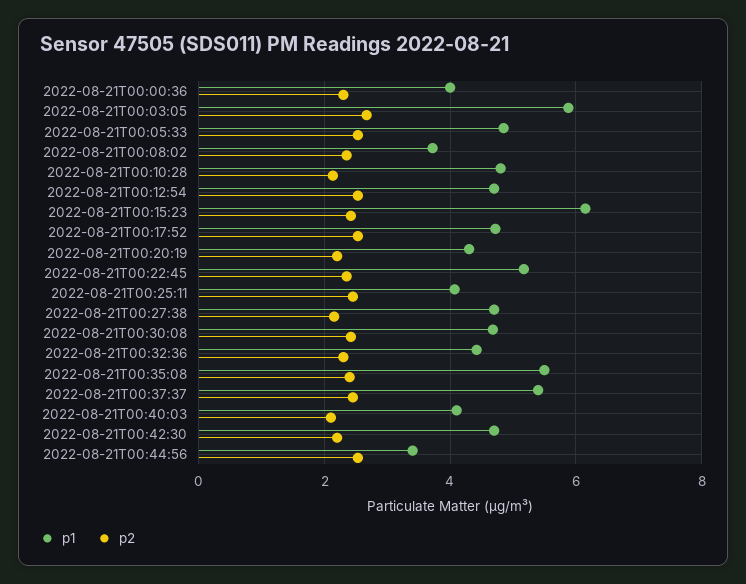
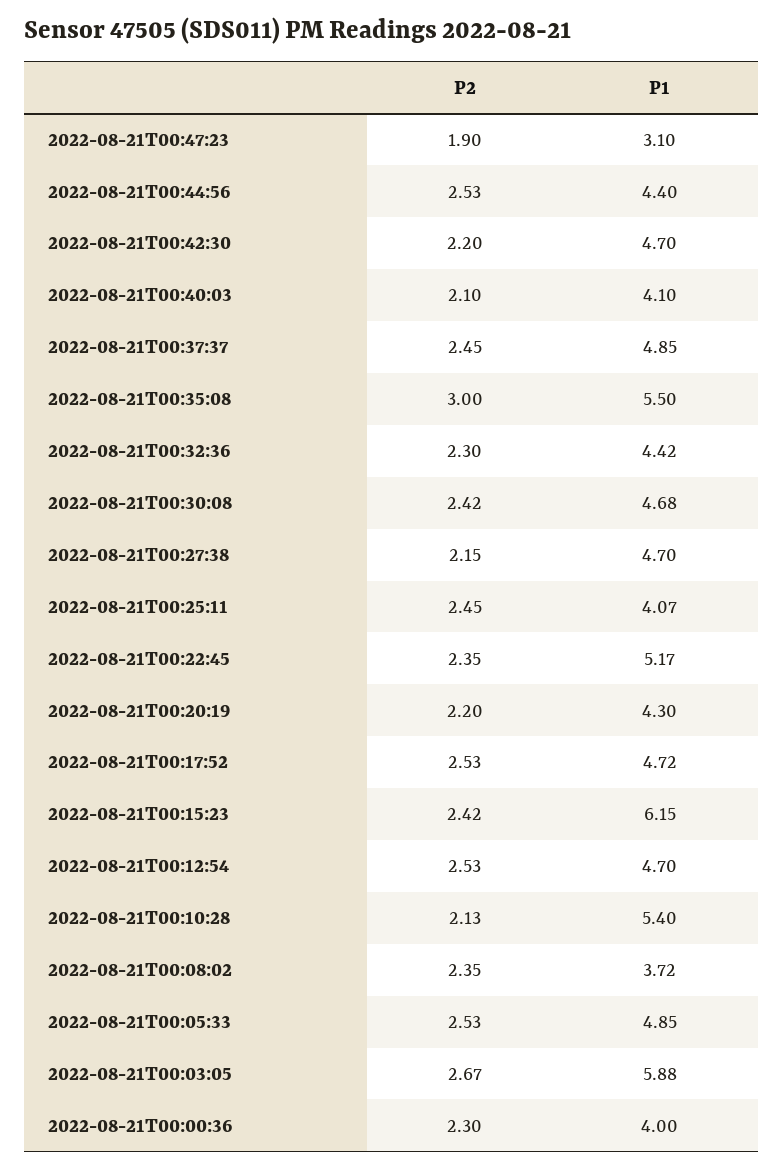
  {
    "p1": {
      "2022-08-21T00:00:36": 4,
      "2022-08-21T00:03:05": 5.88,
      "2022-08-21T00:05:33": 4.85,
      "2022-08-21T00:08:02": 3.72,
-     "2022-08-21T00:10:28": 4.8,
+     "2022-08-21T00:10:28": 5.4,
      "2022-08-21T00:12:54": 4.7,
      "2022-08-21T00:15:23": 6.15,
      "2022-08-21T00:17:52": 4.72,
      "2022-08-21T00:20:19": 4.3,
      "2022-08-21T00:22:45": 5.17,
      "2022-08-21T00:25:11": 4.07,
      "2022-08-21T00:27:38": 4.7,
      "2022-08-21T00:30:08": 4.68,
      "2022-08-21T00:32:36": 4.42,
      "2022-08-21T00:35:08": 5.5,
-     "2022-08-21T00:37:37": 5.4,
+     "2022-08-21T00:37:37": 4.85,
      "2022-08-21T00:40:03": 4.1,
      "2022-08-21T00:42:30": 4.7,
-     "2022-08-21T00:44:56": 3.4
+     "2022-08-21T00:44:56": 4.4,
+     "2022-08-21T00:47:23": 3.1
    },
    "p2": {
      "2022-08-21T00:00:36": 2.3,
      "2022-08-21T00:03:05": 2.67,
      "2022-08-21T00:05:33": 2.53,
      "2022-08-21T00:08:02": 2.35,
      "2022-08-21T00:10:28": 2.13,
      "2022-08-21T00:12:54": 2.53,
      "2022-08-21T00:15:23": 2.42,
      "2022-08-21T00:17:52": 2.53,
      "2022-08-21T00:20:19": 2.2,
      "2022-08-21T00:22:45": 2.35,
      "2022-08-21T00:25:11": 2.45,
      "2022-08-21T00:27:38": 2.15,
      "2022-08-21T00:30:08": 2.42,
      "2022-08-21T00:32:36": 2.3,
-     "2022-08-21T00:35:08": 2.4,
+     "2022-08-21T00:35:08": 3,
      "2022-08-21T00:37:37": 2.45,
      "2022-08-21T00:40:03": 2.1,
      "2022-08-21T00:42:30": 2.2,
-     "2022-08-21T00:44:56": 2.53
+     "2022-08-21T00:44:56": 2.53,
+     "2022-08-21T00:47:23": 1.9
    }
  }

